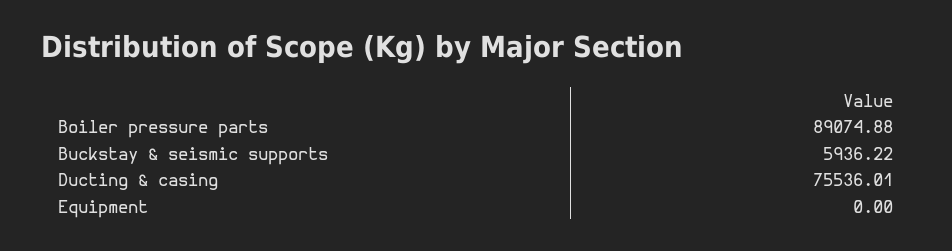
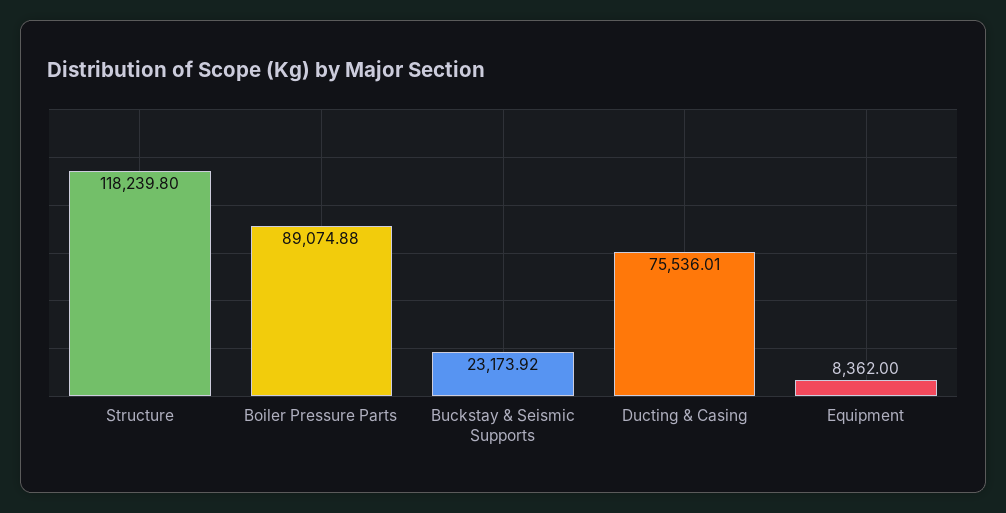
  {
    "Boiler pressure parts": 89074.88,
-   "Buckstay & seismic supports": 5936.22,
+   "Buckstay & seismic supports": 23173.92,
    "Ducting & casing": 75536.01,
-   "Equipment": 0
+   "Equipment": 8362,
+   "Structure": 118239.8
  }

